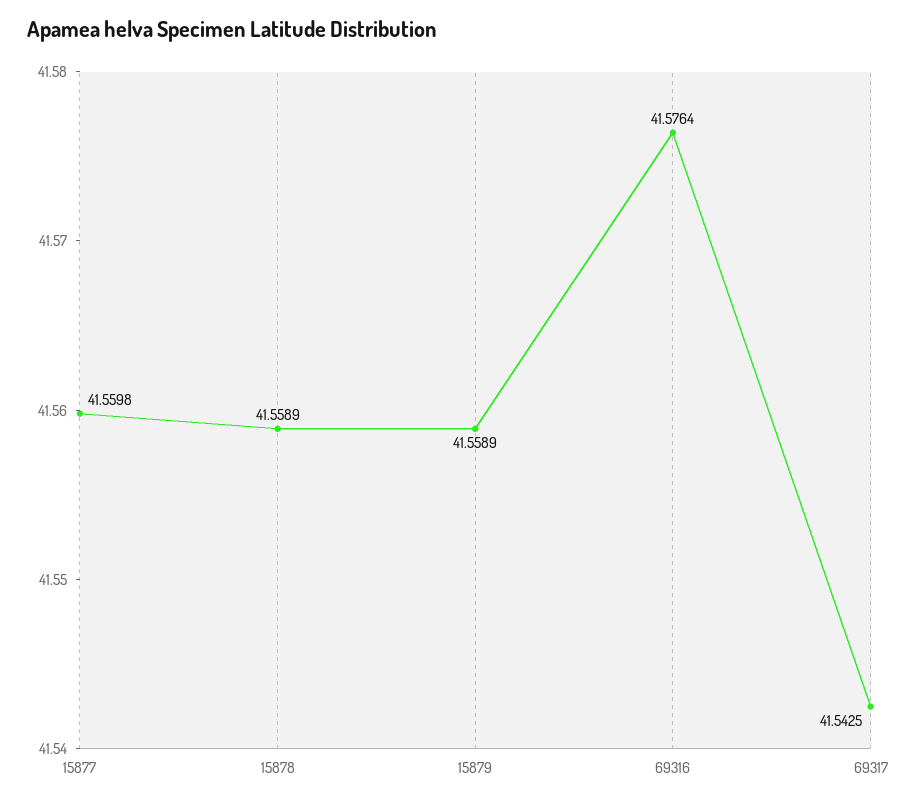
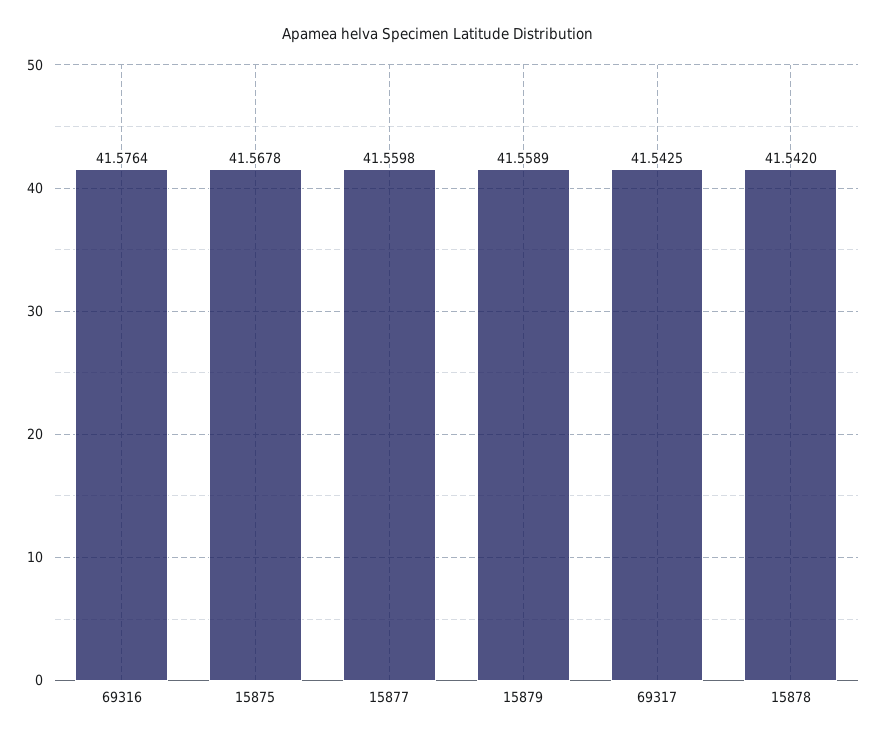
  {
    "15877": 41.5598,
-   "15878": 41.5589,
+   "15878": 41.542,
    "15879": 41.5589,
    "69316": 41.5764,
-   "69317": 41.5425
+   "69317": 41.5425,
+   "15875": 41.5678
  }

